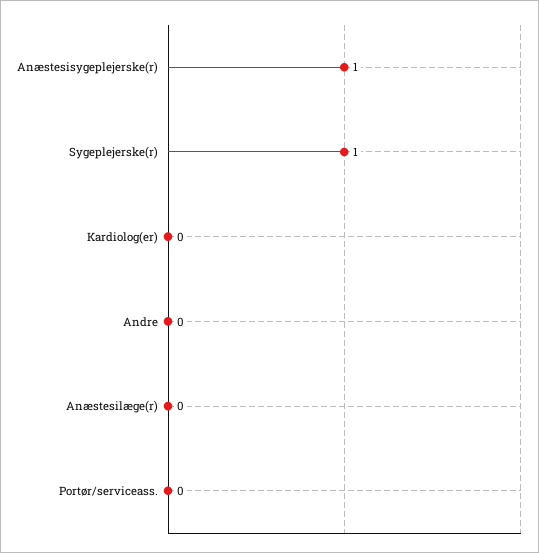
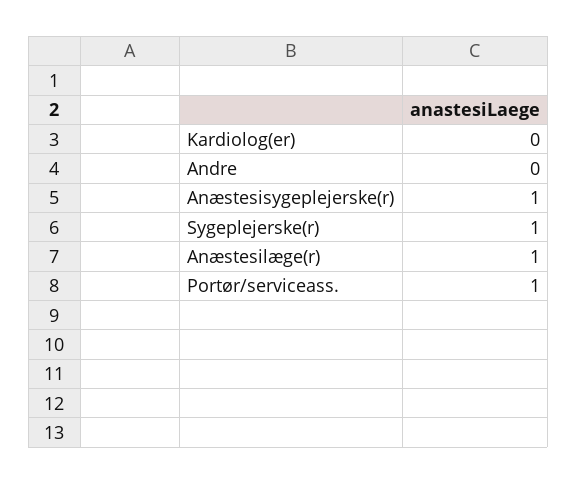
  {
    "Anæstesisygeplejerske(r)": 1,
    "Sygeplejerske(r)": 1,
    "Kardiolog(er)": 0,
    "Andre": 0,
-   "Anæstesilæge(r)": 0,
+   "Anæstesilæge(r)": 1,
-   "Portør/serviceass.": 0
+   "Portør/serviceass.": 1
  }

